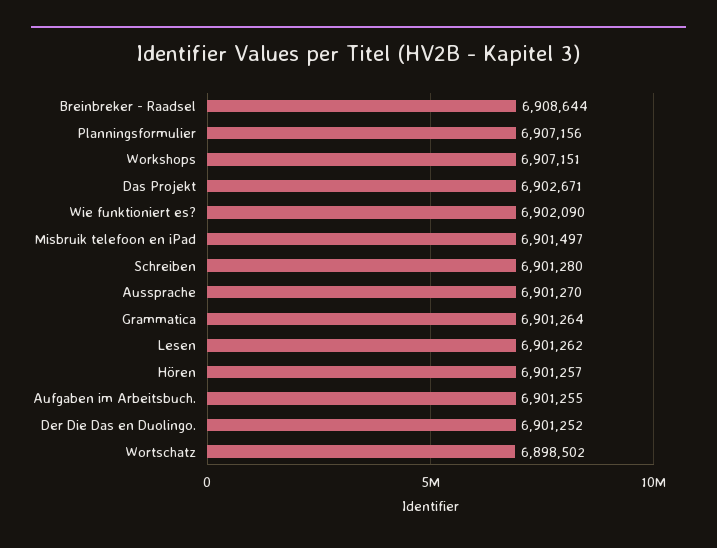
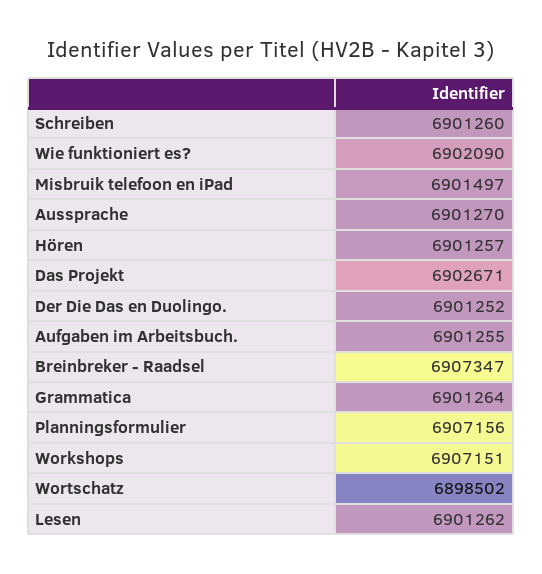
  {
-   "Breinbreker - Raadsel": 6908644,
+   "Breinbreker - Raadsel": 6907347,
    "Planningsformulier": 6907156,
    "Workshops": 6907151,
    "Das Projekt": 6902671,
    "Wie funktioniert es?": 6902090,
    "Misbruik telefoon en iPad": 6901497,
-   "Schreiben": 6901280,
+   "Schreiben": 6901260,
    "Aussprache": 6901270,
    "Grammatica": 6901264,
    "Lesen": 6901262,
    "Hören": 6901257,
    "Aufgaben im Arbeitsbuch.": 6901255,
    "Der Die Das en Duolingo.": 6901252,
    "Wortschatz": 6898502
  }

